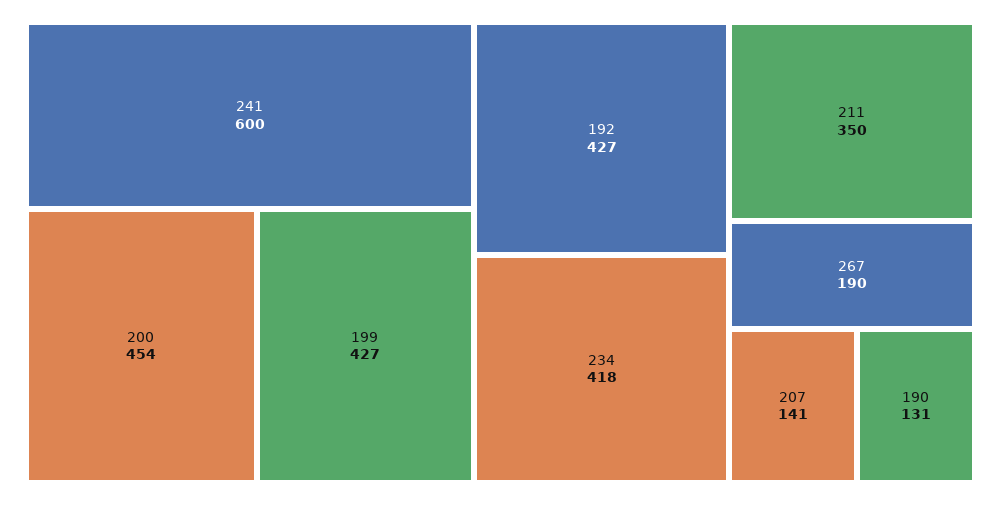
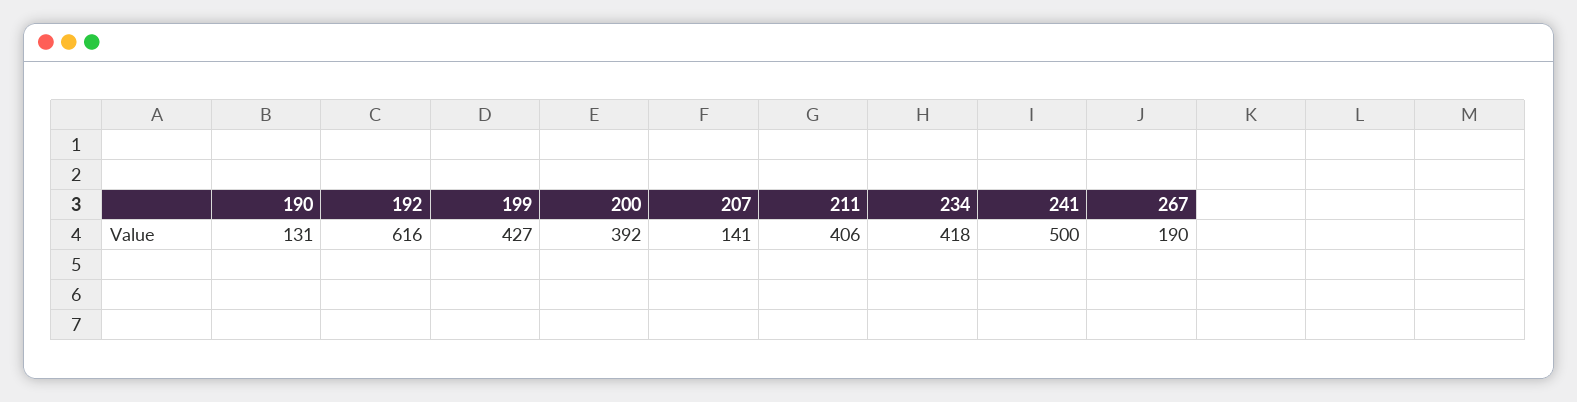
  {
-   "241": 600,
+   "241": 500,
-   "200": 454,
+   "200": 392,
    "199": 427,
-   "192": 427,
+   "192": 616,
    "234": 418,
-   "211": 350,
+   "211": 406,
    "267": 190,
    "207": 141,
    "190": 131
  }

